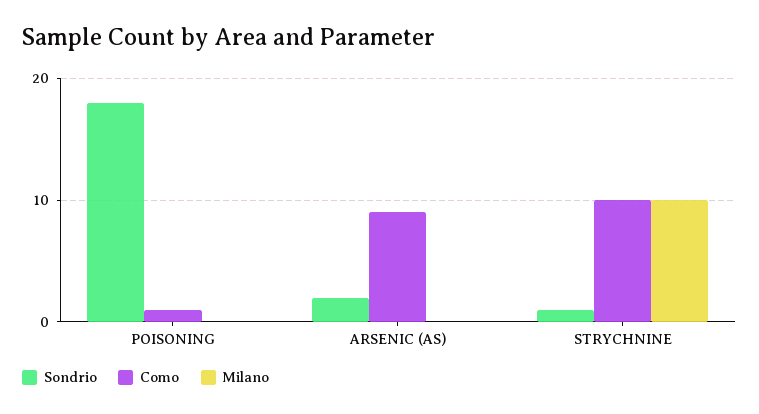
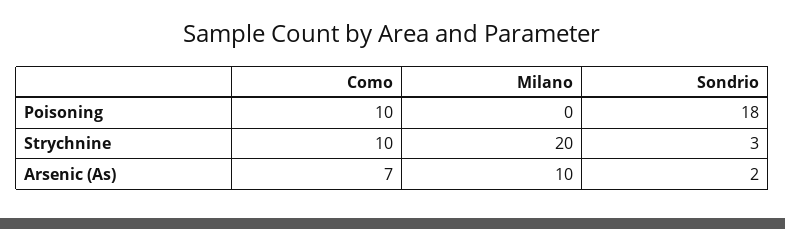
  {
    "Sondrio": {
      "POISONING": 18,
      "ARSENIC (AS)": 2,
-     "STRYCHNINE": 1
+     "STRYCHNINE": 3
    },
    "Como": {
-     "POISONING": 1,
+     "POISONING": 10,
-     "ARSENIC (AS)": 9,
+     "ARSENIC (AS)": 7,
      "STRYCHNINE": 10
    },
    "Milano": {
      "POISONING": 0,
-     "ARSENIC (AS)": 0,
+     "ARSENIC (AS)": 10,
-     "STRYCHNINE": 10
+     "STRYCHNINE": 20
    }
  }

